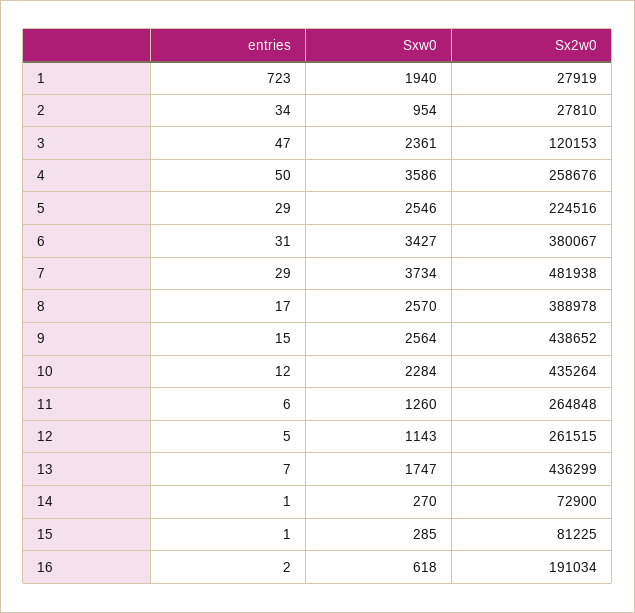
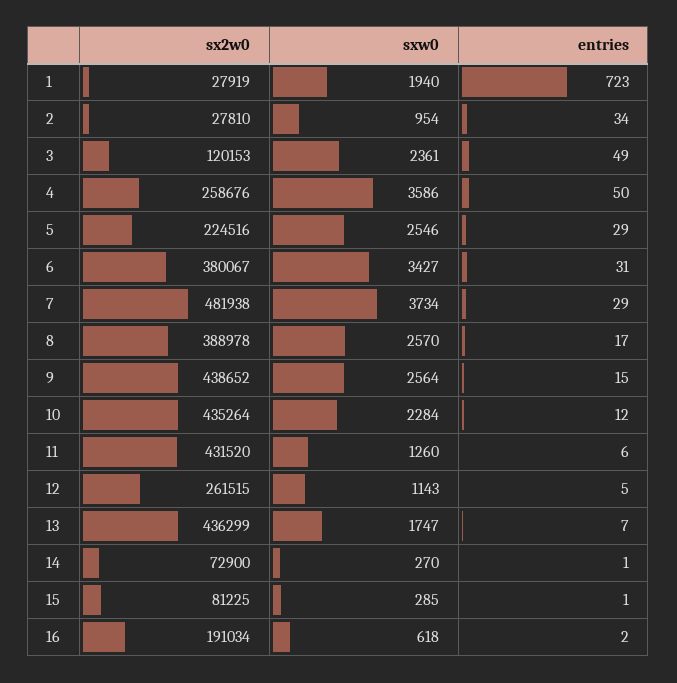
  {
    "entries": {
      "1": 723,
      "2": 34,
-     "3": 47,
+     "3": 49,
      "4": 50,
      "5": 29,
      "6": 31,
      "7": 29,
      "8": 17,
      "9": 15,
      "10": 12,
      "11": 6,
      "12": 5,
      "13": 7,
      "14": 1,
      "15": 1,
      "16": 2
    },
    "Sxw0": {
      "1": 1940,
      "2": 954,
      "3": 2361,
      "4": 3586,
      "5": 2546,
      "6": 3427,
      "7": 3734,
      "8": 2570,
      "9": 2564,
      "10": 2284,
      "11": 1260,
      "12": 1143,
      "13": 1747,
      "14": 270,
      "15": 285,
      "16": 618
    },
    "Sx2w0": {
      "1": 27919,
      "2": 27810,
      "3": 120153,
      "4": 258676,
      "5": 224516,
      "6": 380067,
      "7": 481938,
      "8": 388978,
      "9": 438652,
      "10": 435264,
-     "11": 264848,
+     "11": 431520,
      "12": 261515,
      "13": 436299,
      "14": 72900,
      "15": 81225,
      "16": 191034
    }
  }

